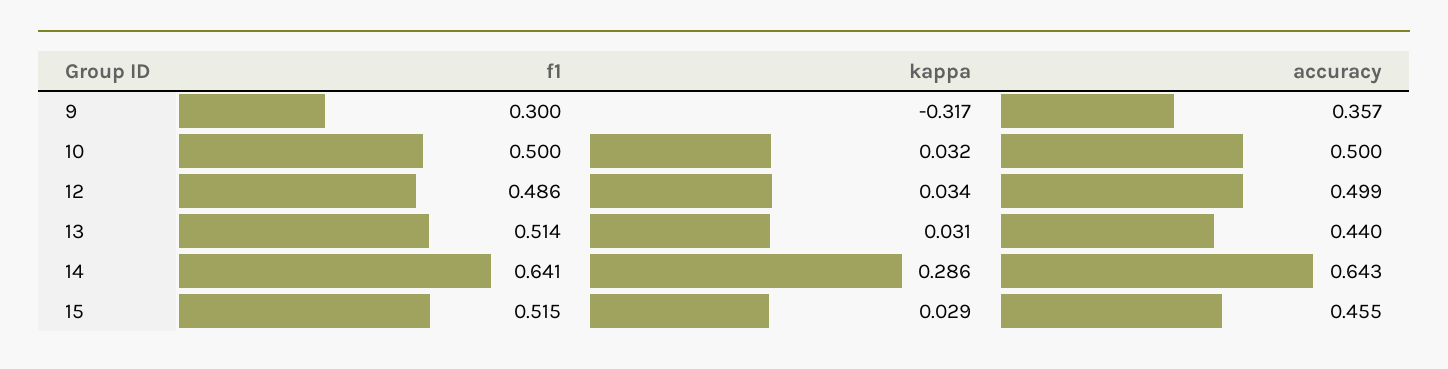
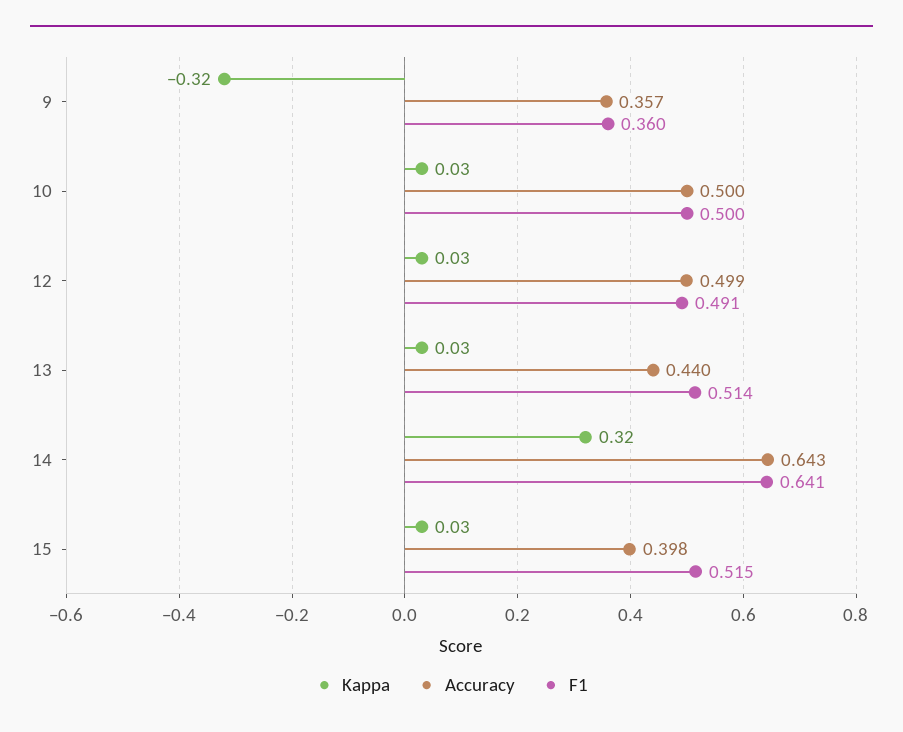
  {
    "f1": {
-     "9": 0.3,
+     "9": 0.36,
      "10": 0.5,
-     "12": 0.486,
+     "12": 0.491,
      "13": 0.514,
      "14": 0.641,
      "15": 0.515
    },
    "kappa": {
      "9": -0.317,
      "10": 0.032,
      "12": 0.034,
      "13": 0.031,
-     "14": 0.286,
+     "14": 0.32,
      "15": 0.029
    },
    "accuracy": {
      "9": 0.357,
      "10": 0.5,
      "12": 0.499,
      "13": 0.44,
      "14": 0.643,
-     "15": 0.455
+     "15": 0.398
    }
  }

